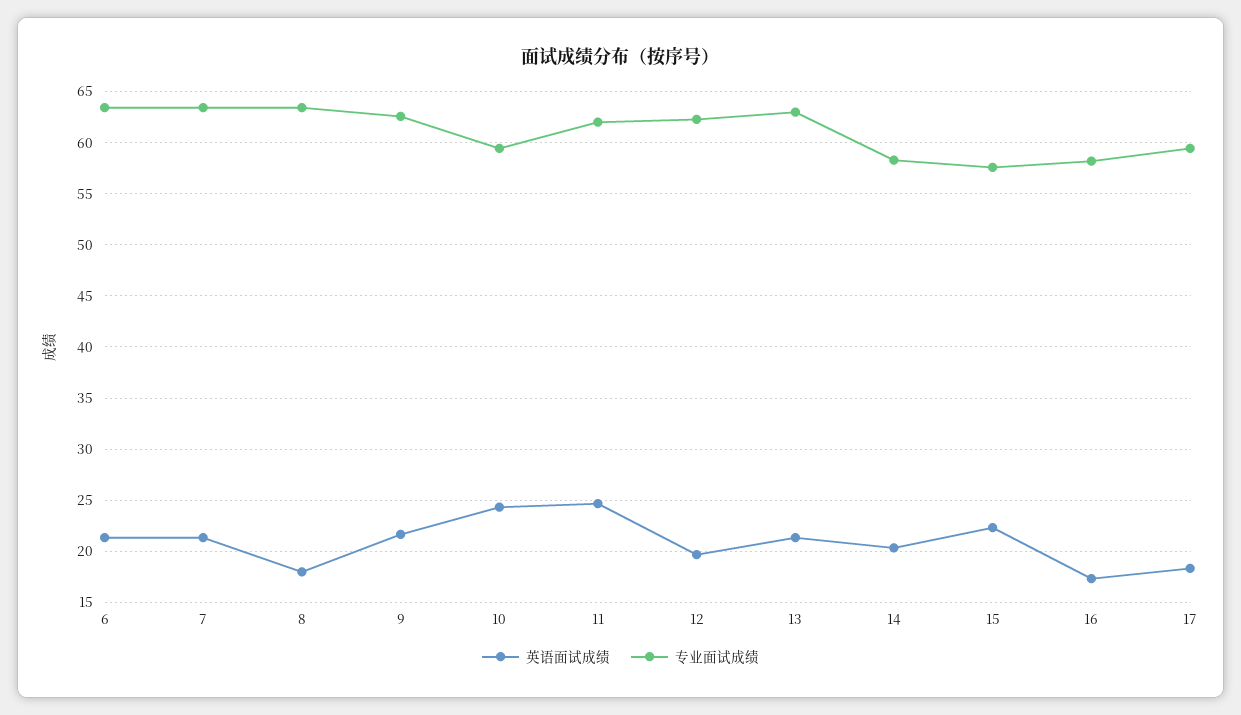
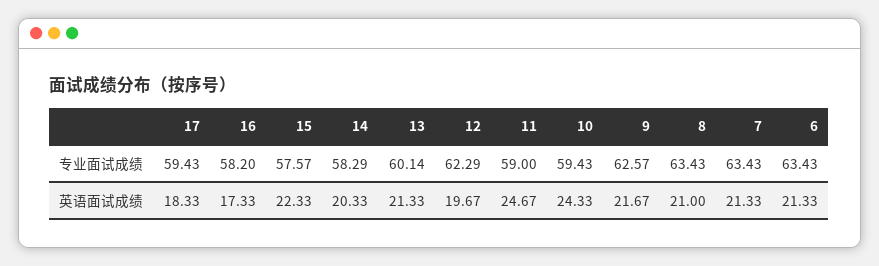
  {
    "英语面试成绩": {
      "6": 21.33,
      "7": 21.33,
-     "8": 18,
+     "8": 21,
      "9": 21.67,
      "10": 24.33,
      "11": 24.67,
      "12": 19.67,
      "13": 21.33,
      "14": 20.33,
      "15": 22.33,
      "16": 17.33,
      "17": 18.33
    },
    "专业面试成绩": {
      "6": 63.43,
      "7": 63.43,
      "8": 63.43,
      "9": 62.57,
      "10": 59.43,
-     "11": 62,
+     "11": 59,
      "12": 62.29,
-     "13": 63,
+     "13": 60.14,
      "14": 58.29,
      "15": 57.57,
      "16": 58.2,
      "17": 59.43
    }
  }

